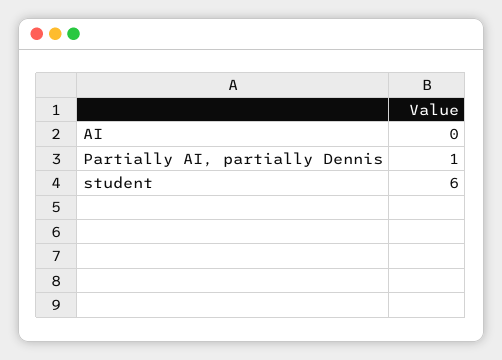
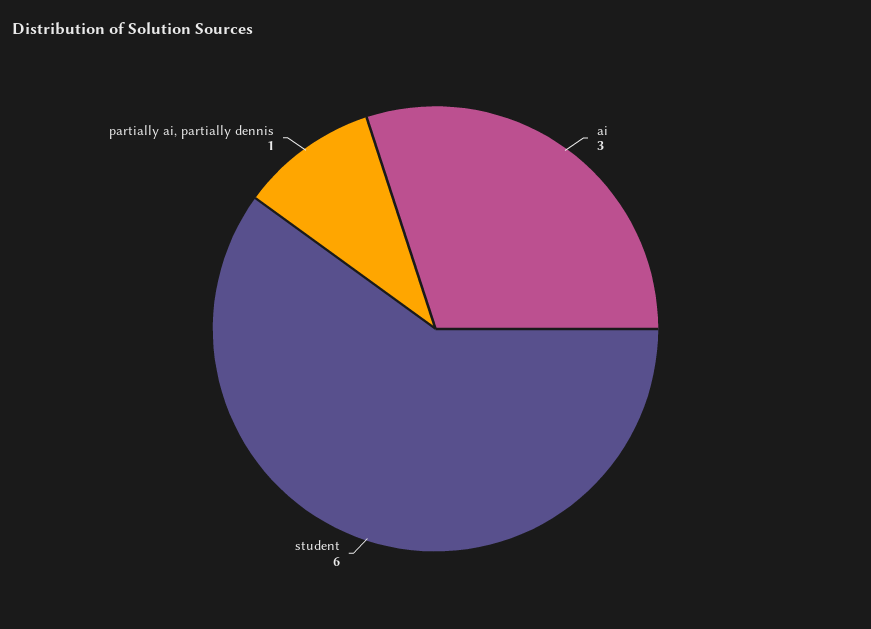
  {
-   "AI": 0,
+   "AI": 3,
    "Partially AI, partially Dennis": 1,
    "student": 6
  }

